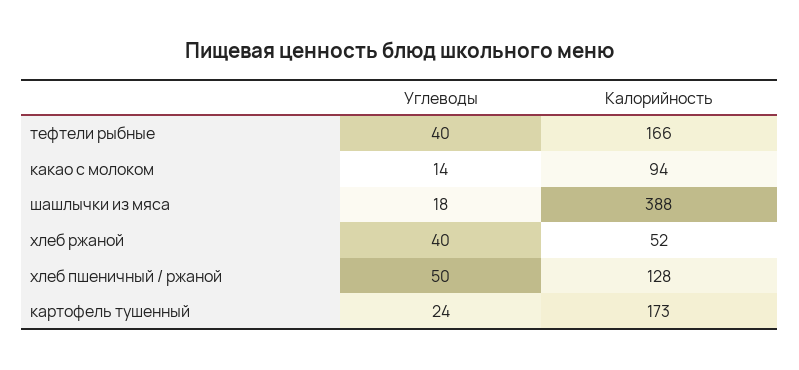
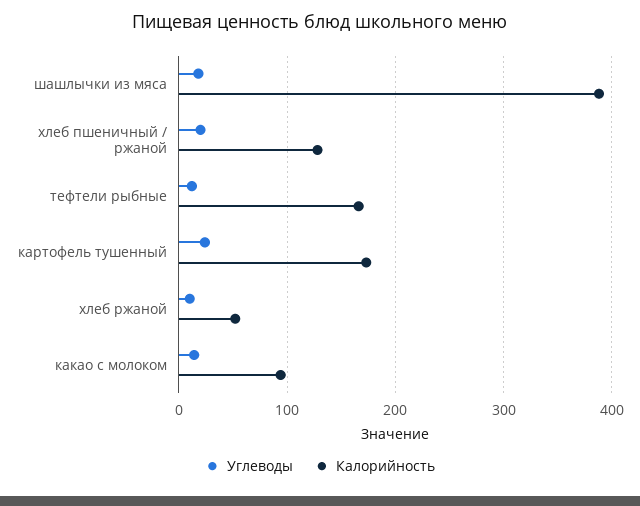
  {
    "Углеводы": {
-     "тефтели рыбные": 40,
+     "тефтели рыбные": 10,
      "какао с молоком": 14,
      "шашлычки из мяса": 18,
-     "хлеб ржаной": 40,
+     "хлеб ржаной": 10,
-     "хлеб пшеничный / ржаной": 50,
+     "хлеб пшеничный / ржаной": 20,
      "картофель тушенный": 24
    },
    "Калорийность": {
      "тефтели рыбные": 166,
      "какао с молоком": 94,
      "шашлычки из мяса": 388,
      "хлеб ржаной": 52,
      "хлеб пшеничный / ржаной": 128,
      "картофель тушенный": 173
    }
  }

